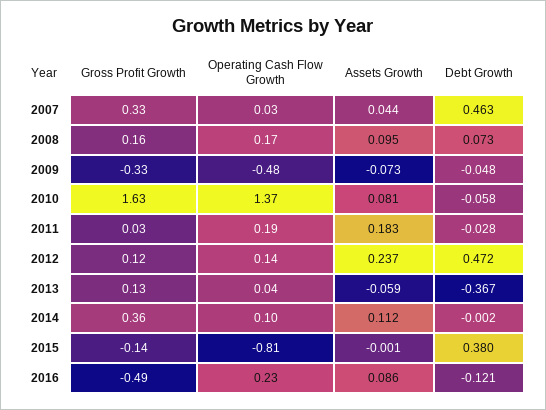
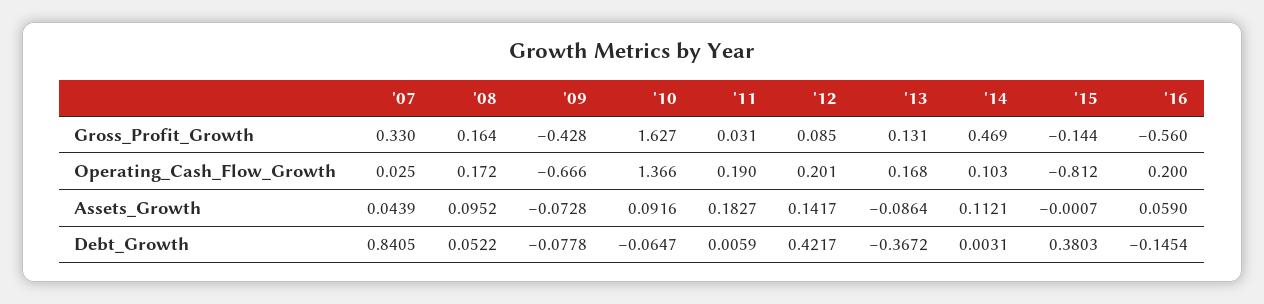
  {
    "Gross Profit Growth": {
      "2007": 0.33,
      "2008": 0.164,
-     "2009": -0.33,
+     "2009": -0.428,
      "2010": 1.627,
      "2011": 0.031,
-     "2012": 0.12,
+     "2012": 0.085,
      "2013": 0.131,
-     "2014": 0.36,
+     "2014": 0.469,
      "2015": -0.144,
-     "2016": -0.49
+     "2016": -0.56
    },
    "Operating Cash Flow Growth": {
      "2007": 0.025,
      "2008": 0.172,
-     "2009": -0.48,
+     "2009": -0.666,
      "2010": 1.366,
      "2011": 0.19,
-     "2012": 0.14,
+     "2012": 0.201,
-     "2013": 0.04,
+     "2013": 0.168,
      "2014": 0.103,
      "2015": -0.812,
-     "2016": 0.23
+     "2016": 0.2
    },
    "Assets Growth": {
      "2007": 0.0439,
      "2008": 0.0952,
      "2009": -0.0728,
-     "2010": 0.081,
+     "2010": 0.0916,
      "2011": 0.1827,
-     "2012": 0.237,
+     "2012": 0.1417,
-     "2013": -0.059,
+     "2013": -0.0864,
      "2014": 0.1121,
      "2015": -0.0007,
-     "2016": 0.086
+     "2016": 0.059
    },
    "Debt Growth": {
-     "2007": 0.463,
+     "2007": 0.8405,
-     "2008": 0.073,
+     "2008": 0.0522,
-     "2009": -0.048,
+     "2009": -0.0778,
-     "2010": -0.058,
+     "2010": -0.0647,
-     "2011": -0.028,
+     "2011": 0.0059,
-     "2012": 0.472,
+     "2012": 0.4217,
      "2013": -0.3672,
-     "2014": -0.002,
+     "2014": 0.0031,
      "2015": 0.3803,
-     "2016": -0.121
+     "2016": -0.1454
    }
  }

